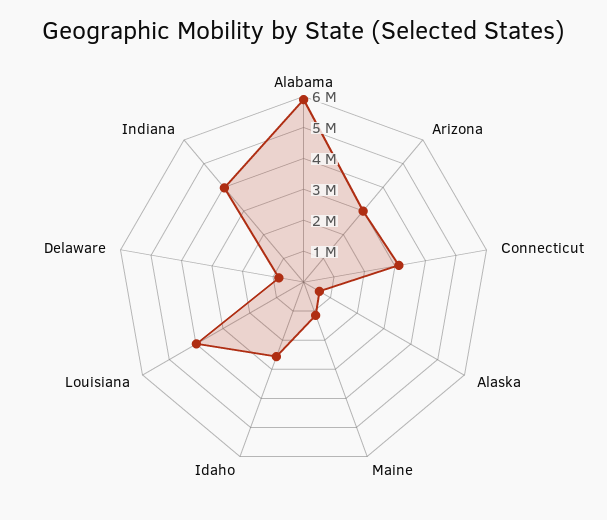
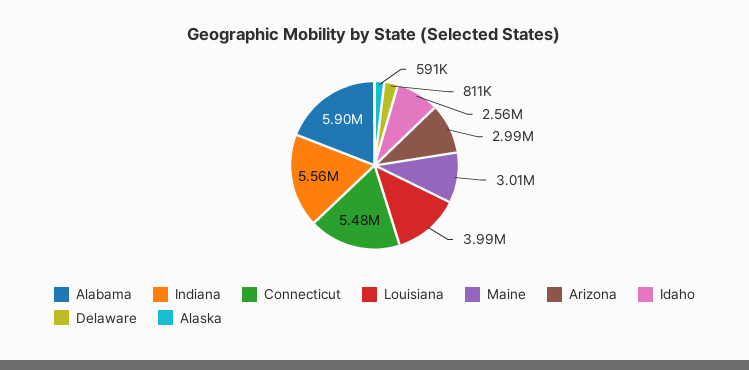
  {
    "Alabama": 5900000,
    "Arizona": 2990000,
-   "Connecticut": 3000000,
+   "Connecticut": 5480000,
    "Alaska": 591000,
-   "Maine": 1000000,
+   "Maine": 3010000,
    "Idaho": 2560000,
    "Louisiana": 3990000,
    "Delaware": 811000,
-   "Indiana": 4000000
+   "Indiana": 5560000
  }

